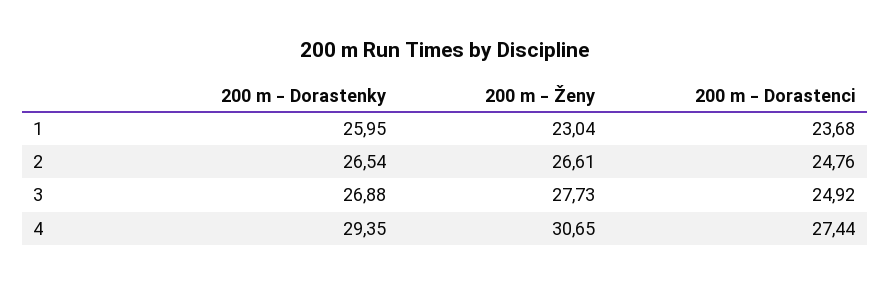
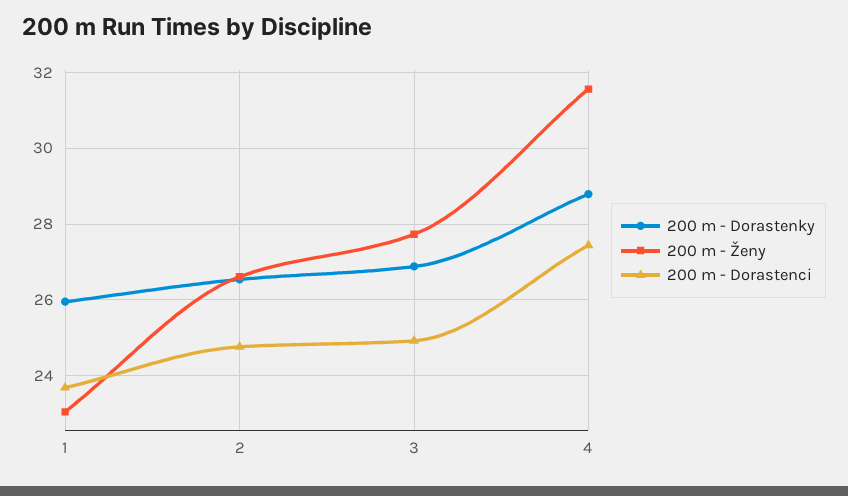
  {
    "200 m - Dorastenky": {
      "1": 25.95,
      "2": 26.54,
      "3": 26.88,
-     "4": 29.35
+     "4": 28.8
    },
    "200 m - Ženy": {
      "1": 23.04,
      "2": 26.61,
      "3": 27.73,
-     "4": 30.65
+     "4": 31.6
    },
    "200 m - Dorastenci": {
      "1": 23.68,
      "2": 24.76,
      "3": 24.92,
      "4": 27.44
    }
  }

